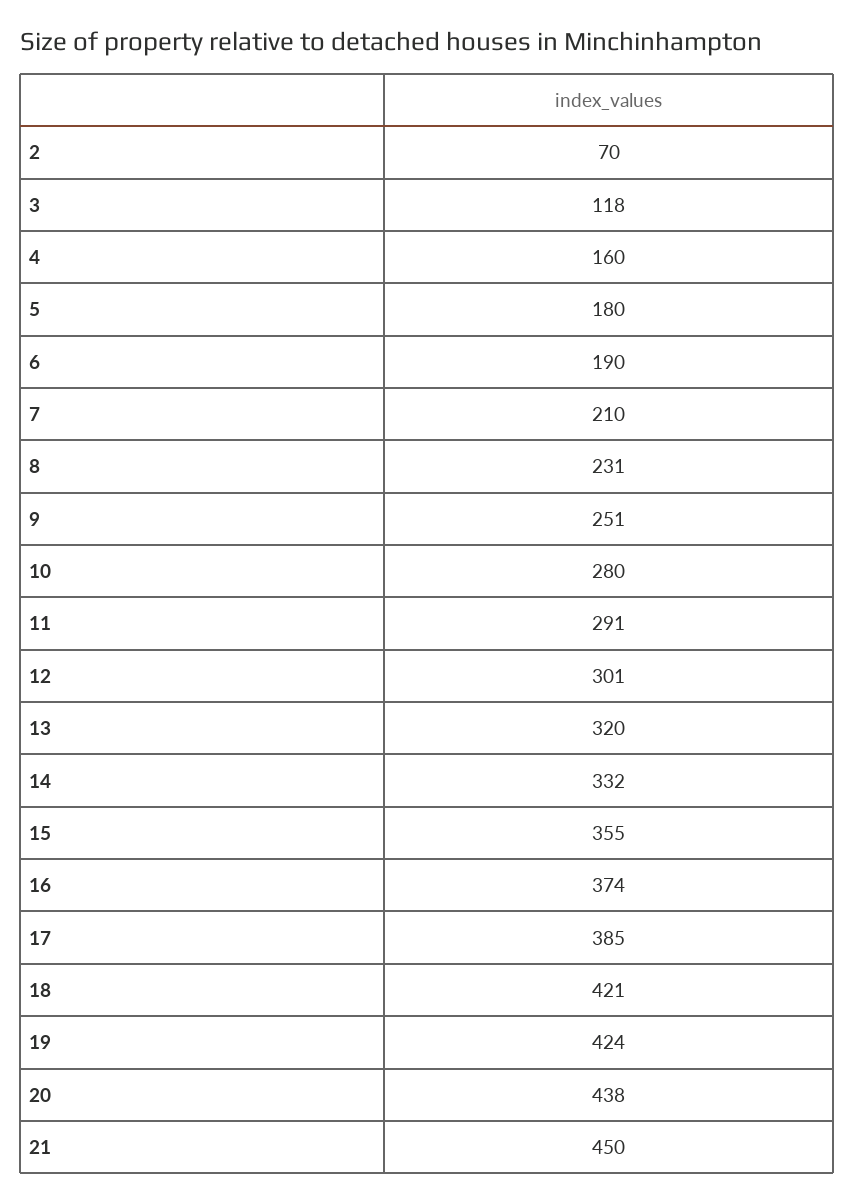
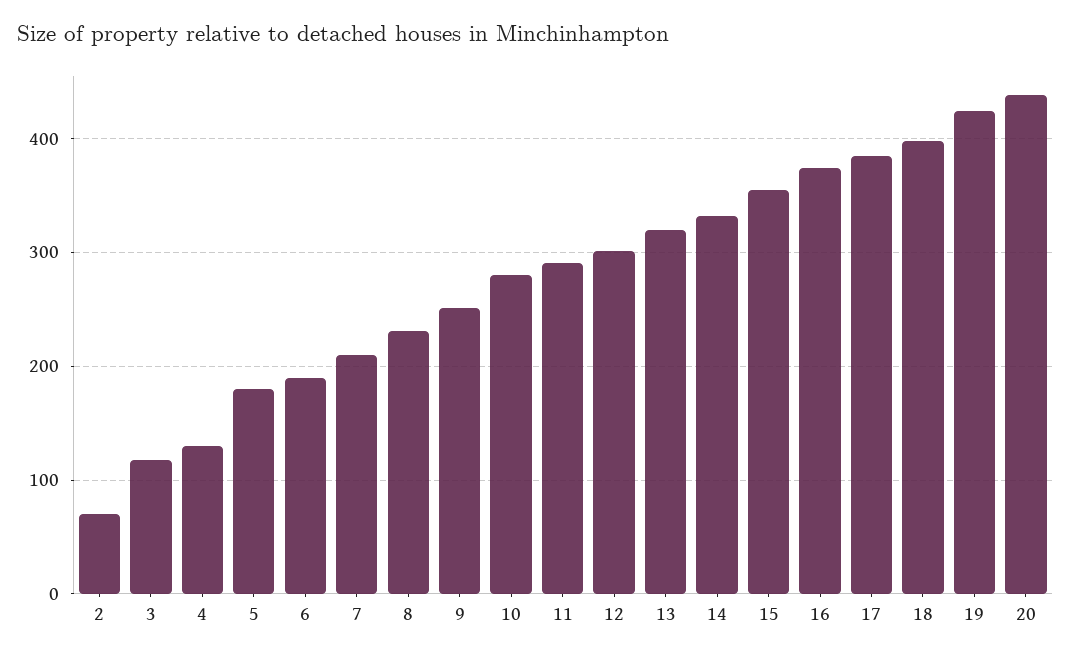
  {
    "2": 70,
    "3": 118,
-   "4": 160,
+   "4": 130,
    "5": 180,
    "6": 190,
    "7": 210,
    "8": 231,
    "9": 251,
    "10": 280,
    "11": 291,
    "12": 301,
    "13": 320,
    "14": 332,
    "15": 355,
    "16": 374,
    "17": 385,
-   "18": 421,
+   "18": 400,
    "19": 424,
-   "20": 438,
+   "20": 438
-   "21": 450
  }

